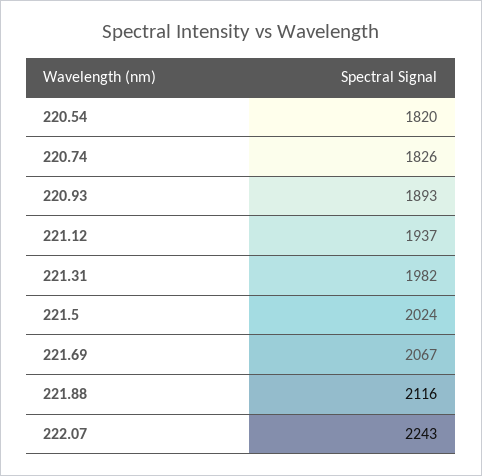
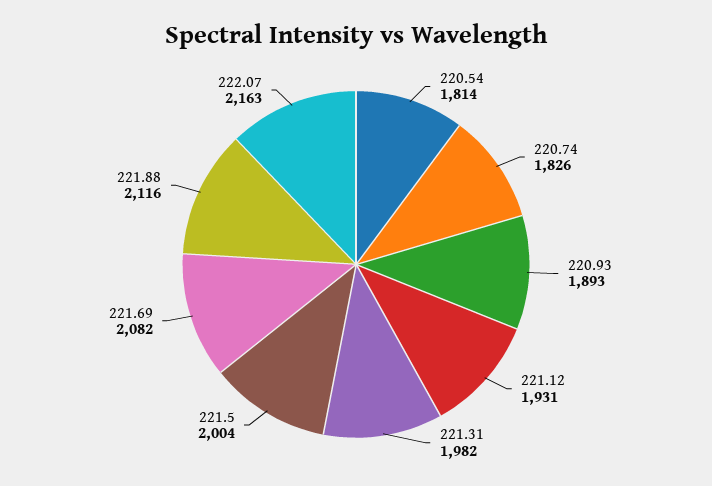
  {
-   "220.54": 1820,
+   "220.54": 1814,
    "220.74": 1826,
    "220.93": 1893,
-   "221.12": 1937,
+   "221.12": 1931,
    "221.31": 1982,
-   "221.5": 2024,
+   "221.5": 2004,
-   "221.69": 2067,
+   "221.69": 2082,
    "221.88": 2116,
-   "222.07": 2243
+   "222.07": 2163
  }

